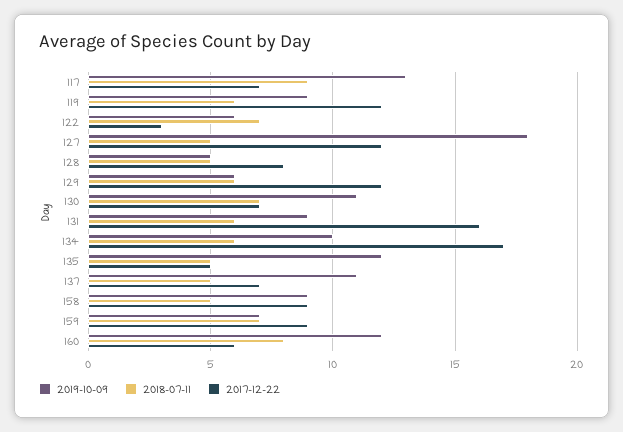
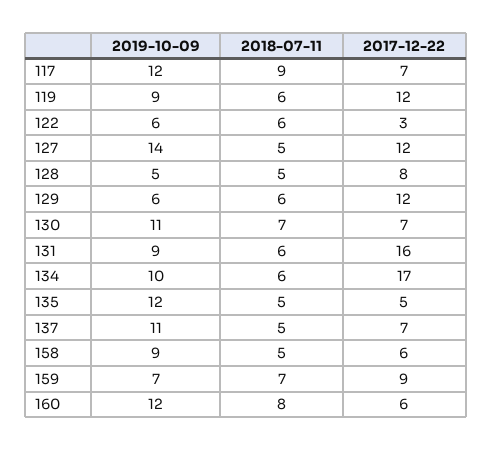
  {
    "2019-10-09": {
-     "117": 13,
+     "117": 12,
      "119": 9,
      "122": 6,
-     "127": 18,
+     "127": 14,
      "128": 5,
      "129": 6,
      "130": 11,
      "131": 9,
      "134": 10,
      "135": 12,
      "137": 11,
      "158": 9,
      "159": 7,
      "160": 12
    },
    "2018-07-11": {
      "117": 9,
      "119": 6,
-     "122": 7,
+     "122": 6,
      "127": 5,
      "128": 5,
      "129": 6,
      "130": 7,
      "131": 6,
      "134": 6,
      "135": 5,
      "137": 5,
      "158": 5,
      "159": 7,
      "160": 8
    },
    "2017-12-22": {
      "117": 7,
      "119": 12,
      "122": 3,
      "127": 12,
      "128": 8,
      "129": 12,
      "130": 7,
      "131": 16,
      "134": 17,
      "135": 5,
      "137": 7,
-     "158": 9,
+     "158": 6,
      "159": 9,
      "160": 6
    }
  }

